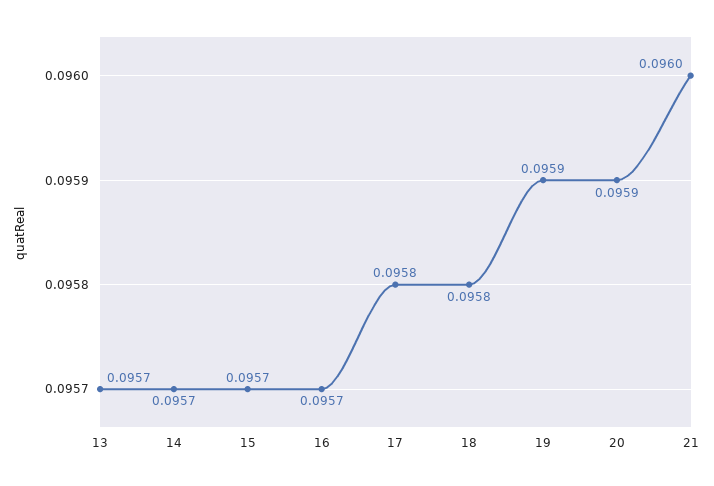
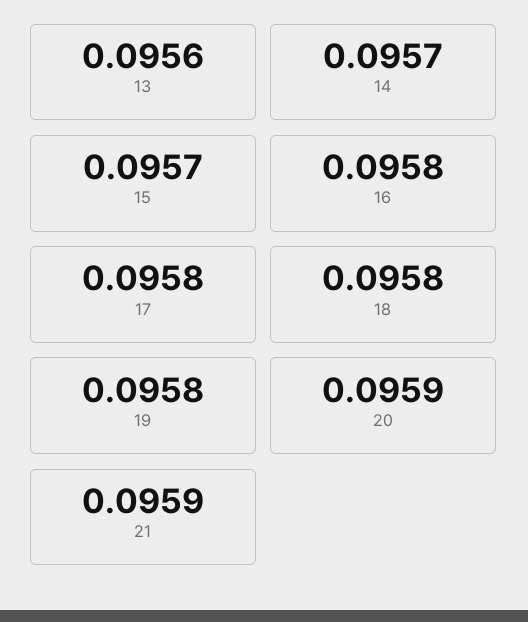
  {
-   "13": 0.0957,
+   "13": 0.0956,
    "14": 0.0957,
    "15": 0.0957,
-   "16": 0.0957,
+   "16": 0.0958,
    "17": 0.0958,
    "18": 0.0958,
-   "19": 0.0959,
+   "19": 0.0958,
    "20": 0.0959,
-   "21": 0.096
+   "21": 0.0959
  }

